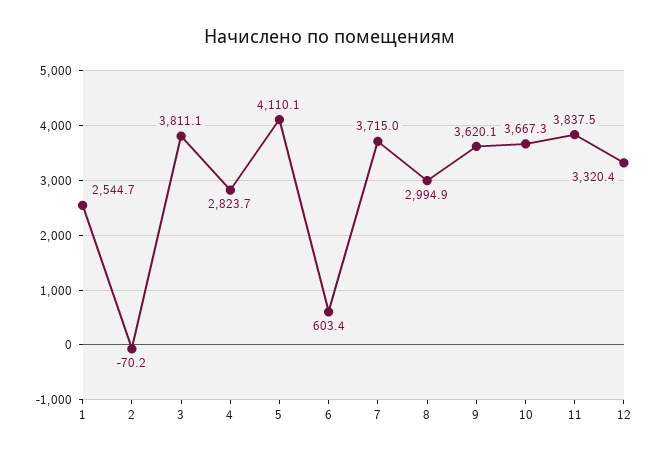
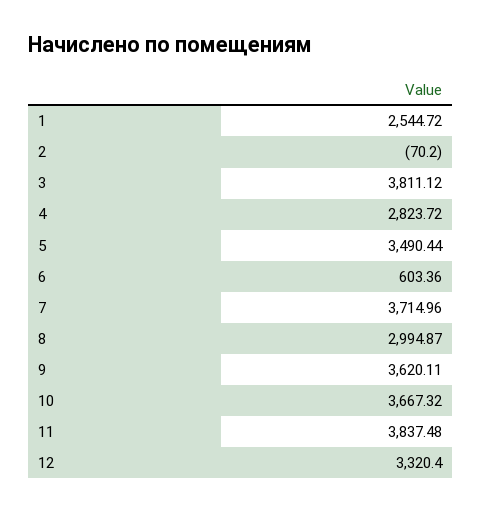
  {
    "1": 2544.72,
    "2": -70.2,
    "3": 3811.12,
    "4": 2823.72,
-   "5": 4110.1,
+   "5": 3490.44,
    "6": 603.36,
    "7": 3714.96,
    "8": 2994.87,
    "9": 3620.11,
    "10": 3667.32,
    "11": 3837.48,
    "12": 3320.4
  }

